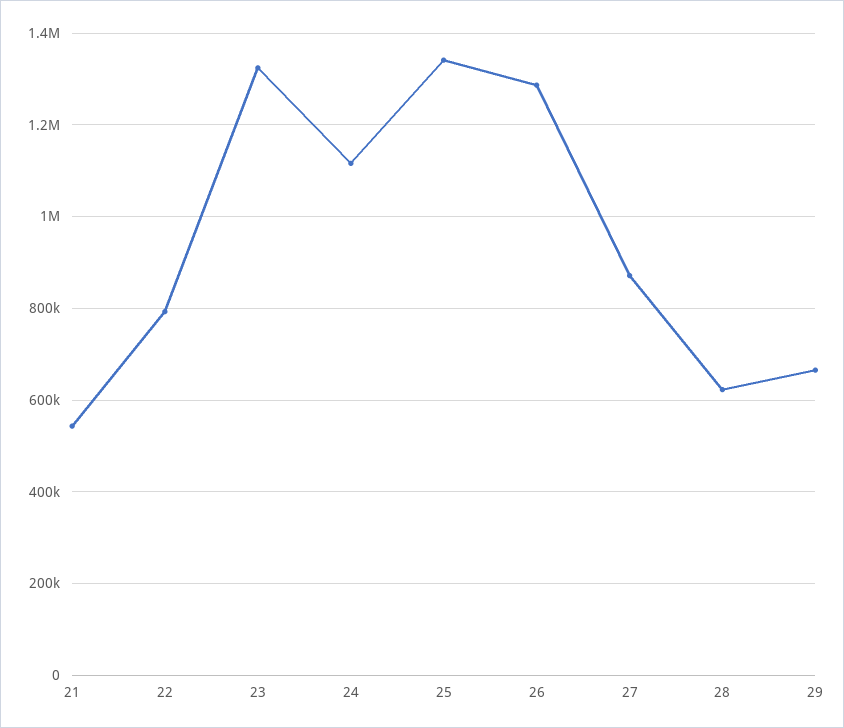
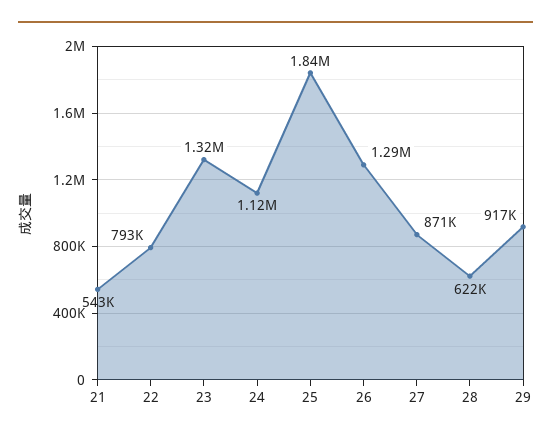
  {
    "21": 543000,
    "22": 793000,
    "23": 1320000,
    "24": 1120000,
-   "25": 1340000,
+   "25": 1840000,
    "26": 1290000,
    "27": 871000,
    "28": 622000,
-   "29": 660000
+   "29": 917000
  }

